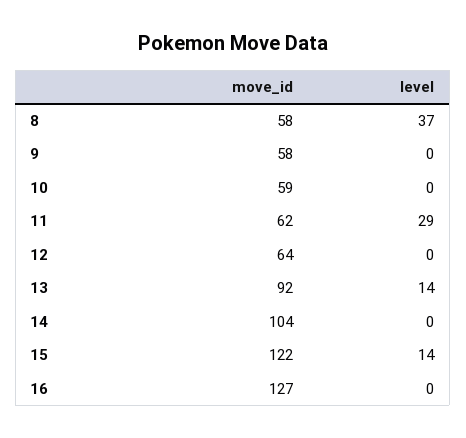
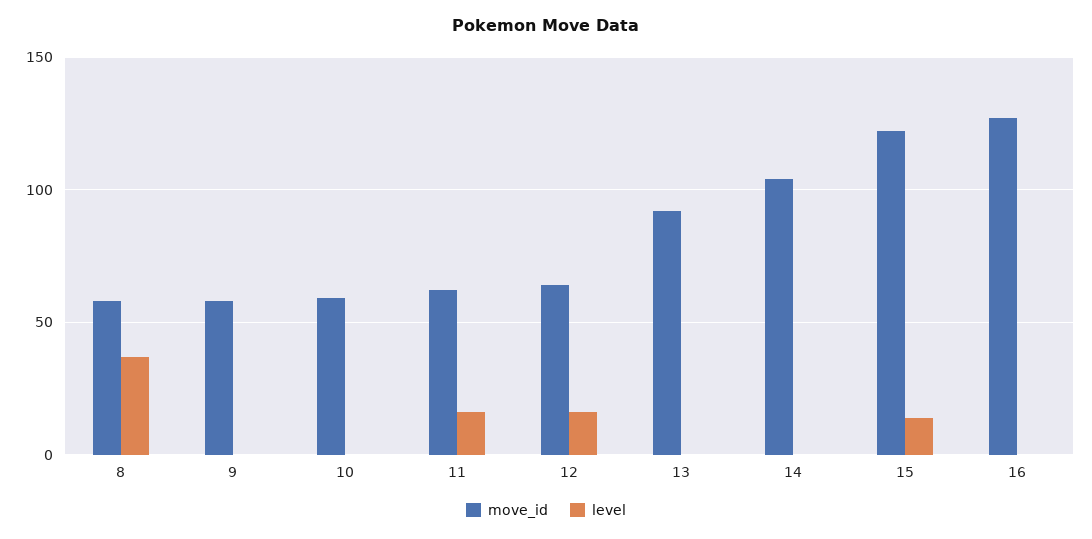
  {
    "move_id": {
      "8": 58,
      "9": 58,
      "10": 59,
      "11": 62,
      "12": 64,
      "13": 92,
      "14": 104,
      "15": 122,
      "16": 127
    },
    "level": {
      "8": 37,
      "9": 0,
      "10": 0,
-     "11": 29,
+     "11": 15,
-     "12": 0,
+     "12": 15,
-     "13": 14,
+     "13": 0,
      "14": 0,
      "15": 14,
      "16": 0
    }
  }

